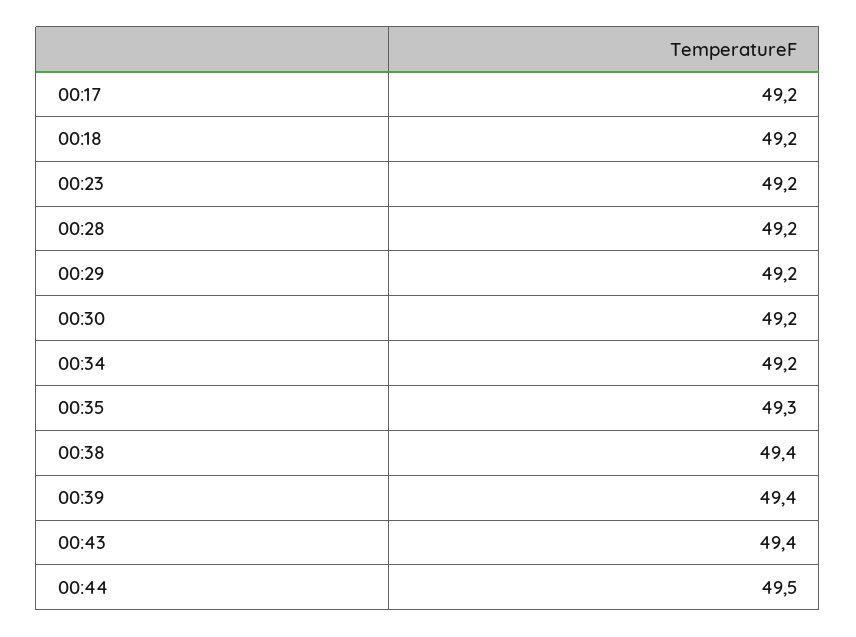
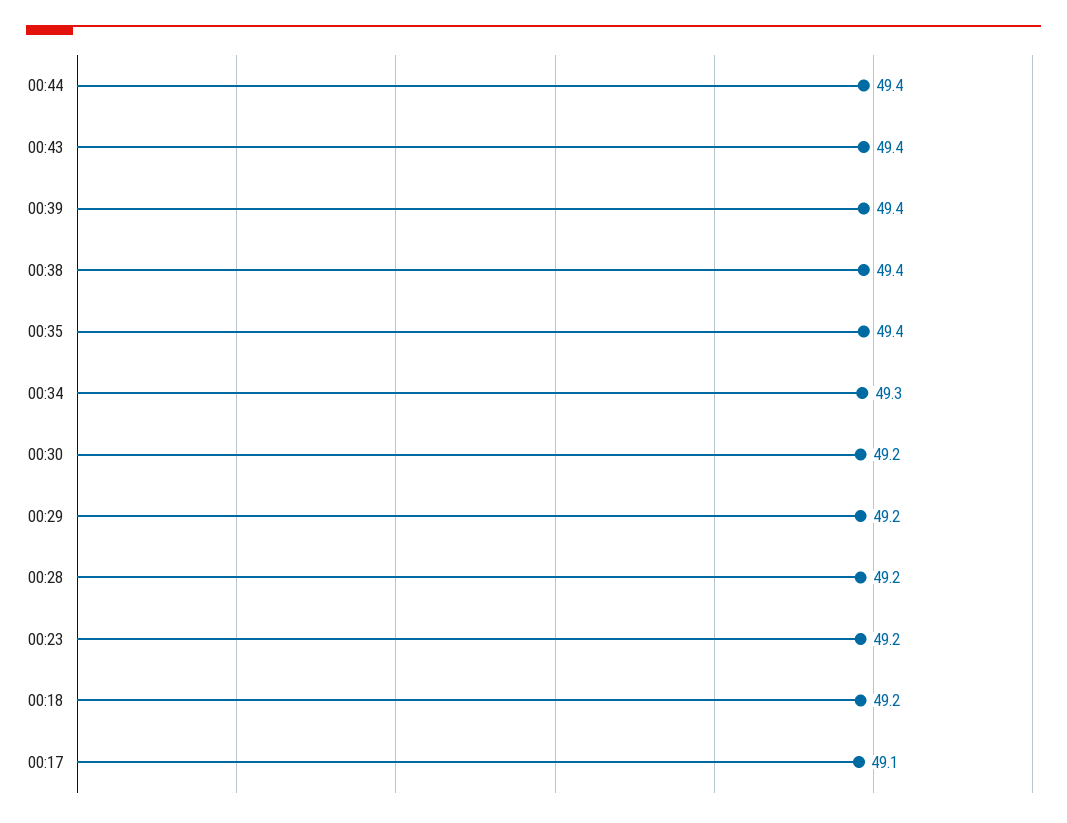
  {
-   "00:17": 49.2,
+   "00:17": 49.1,
    "00:18": 49.2,
    "00:23": 49.2,
    "00:28": 49.2,
    "00:29": 49.2,
    "00:30": 49.2,
-   "00:34": 49.2,
+   "00:34": 49.3,
-   "00:35": 49.3,
+   "00:35": 49.4,
    "00:38": 49.4,
    "00:39": 49.4,
    "00:43": 49.4,
-   "00:44": 49.5
+   "00:44": 49.4
  }

